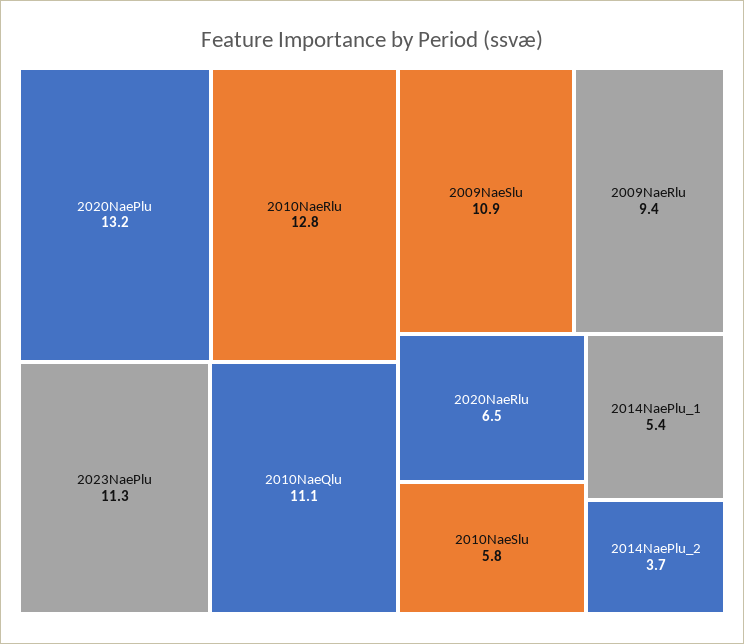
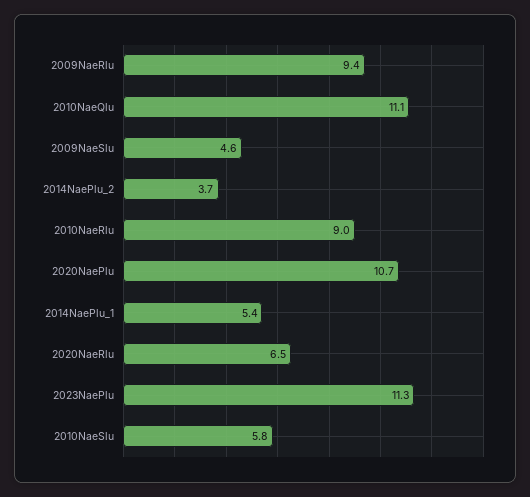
  {
-   "2020NaePlu": 13.2,
+   "2020NaePlu": 10.7,
-   "2010NaeRlu": 12.8,
+   "2010NaeRlu": 9,
    "2023NaePlu": 11.3,
    "2010NaeQlu": 11.1,
-   "2009NaeSlu": 10.9,
+   "2009NaeSlu": 4.6,
    "2009NaeRlu": 9.4,
    "2020NaeRlu": 6.5,
    "2010NaeSlu": 5.8,
    "2014NaePlu_1": 5.4,
    "2014NaePlu_2": 3.7
  }

